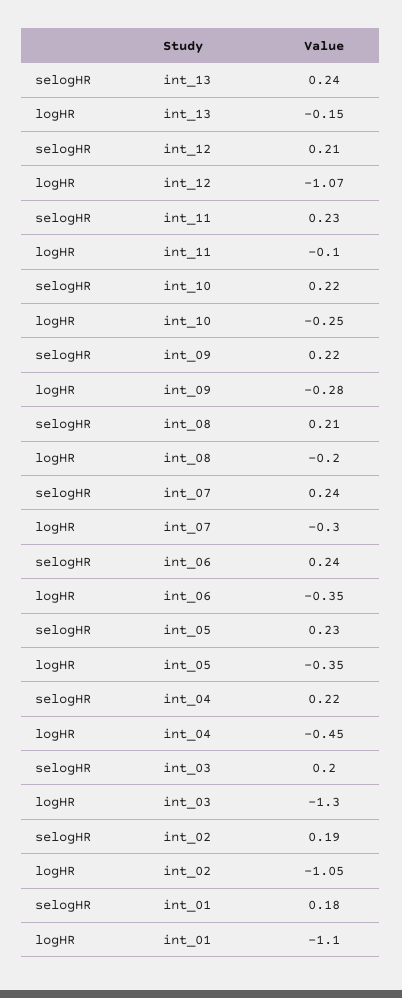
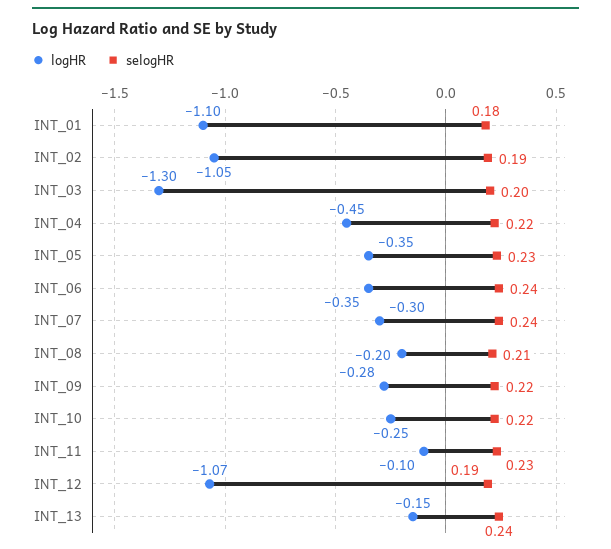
  {
    "selogHR": {
      "int_13": 0.24,
-     "int_12": 0.21,
+     "int_12": 0.19,
      "int_11": 0.23,
      "int_10": 0.22,
      "int_09": 0.22,
      "int_08": 0.21,
      "int_07": 0.24,
      "int_06": 0.24,
      "int_05": 0.23,
      "int_04": 0.22,
      "int_03": 0.2,
      "int_02": 0.19,
      "int_01": 0.18
    },
    "logHR": {
      "int_13": -0.15,
      "int_12": -1.07,
      "int_11": -0.1,
      "int_10": -0.25,
      "int_09": -0.28,
      "int_08": -0.2,
      "int_07": -0.3,
      "int_06": -0.35,
      "int_05": -0.35,
      "int_04": -0.45,
      "int_03": -1.3,
      "int_02": -1.05,
      "int_01": -1.1
    }
  }

